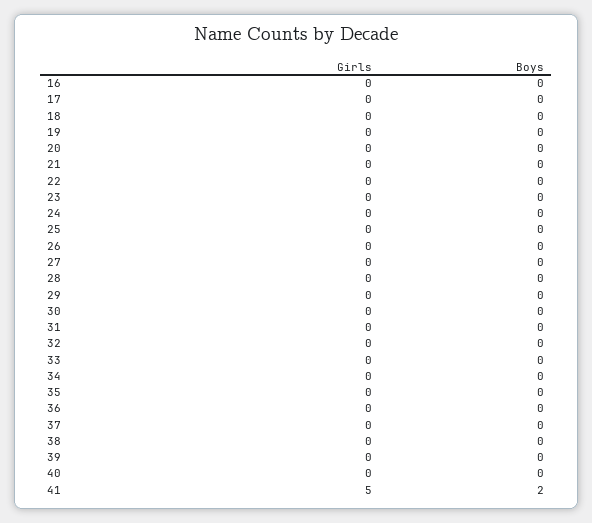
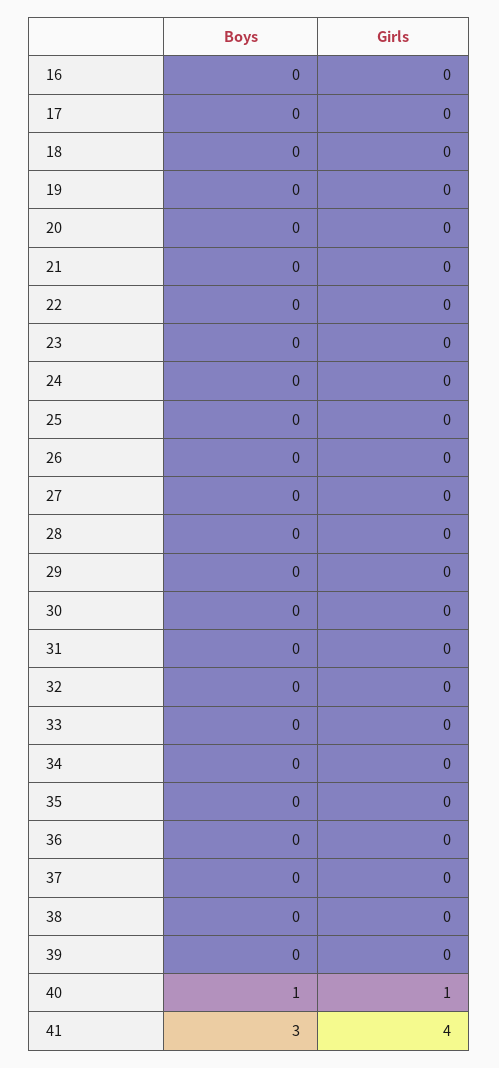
  {
    "Girls": {
      "16": 0,
      "17": 0,
      "18": 0,
      "19": 0,
      "20": 0,
      "21": 0,
      "22": 0,
      "23": 0,
      "24": 0,
      "25": 0,
      "26": 0,
      "27": 0,
      "28": 0,
      "29": 0,
      "30": 0,
      "31": 0,
      "32": 0,
      "33": 0,
      "34": 0,
      "35": 0,
      "36": 0,
      "37": 0,
      "38": 0,
      "39": 0,
-     "40": 0,
+     "40": 1,
-     "41": 5
+     "41": 4
    },
    "Boys": {
      "16": 0,
      "17": 0,
      "18": 0,
      "19": 0,
      "20": 0,
      "21": 0,
      "22": 0,
      "23": 0,
      "24": 0,
      "25": 0,
      "26": 0,
      "27": 0,
      "28": 0,
      "29": 0,
      "30": 0,
      "31": 0,
      "32": 0,
      "33": 0,
      "34": 0,
      "35": 0,
      "36": 0,
      "37": 0,
      "38": 0,
      "39": 0,
-     "40": 0,
+     "40": 1,
-     "41": 2
+     "41": 3
    }
  }

